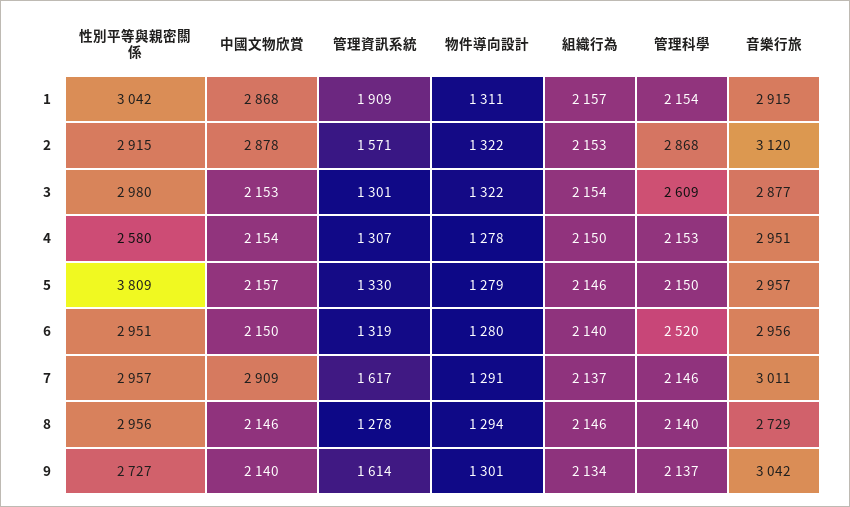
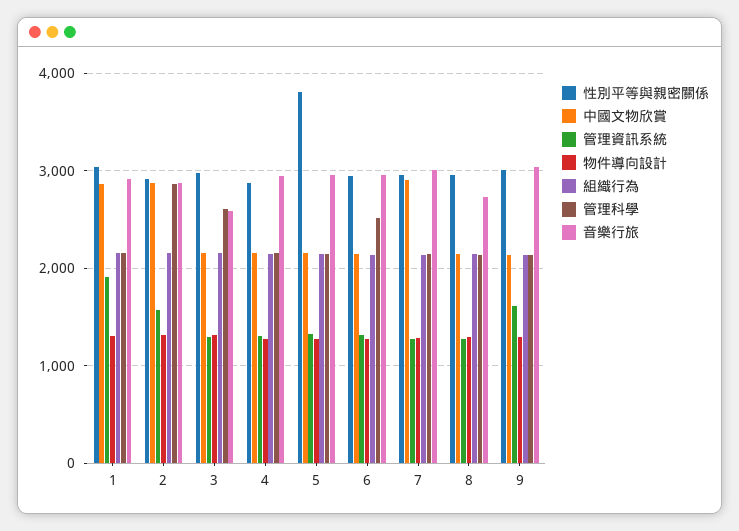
  {
    "性別平等與親密關係": {
      "1": 3042,
      "2": 2915,
      "3": 2980,
-     "4": 2580,
+     "4": 2900,
      "5": 3809,
      "6": 2951,
      "7": 2957,
      "8": 2956,
-     "9": 2727
+     "9": 3000
    },
    "中國文物欣賞": {
      "1": 2868,
      "2": 2878,
      "3": 2153,
      "4": 2154,
      "5": 2157,
      "6": 2150,
      "7": 2909,
      "8": 2146,
      "9": 2140
    },
    "管理資訊系統": {
      "1": 1909,
      "2": 1571,
      "3": 1301,
      "4": 1307,
      "5": 1330,
      "6": 1319,
-     "7": 1617,
+     "7": 1300,
      "8": 1278,
      "9": 1614
    },
    "物件導向設計": {
      "1": 1311,
      "2": 1322,
      "3": 1322,
      "4": 1278,
      "5": 1279,
      "6": 1280,
      "7": 1291,
      "8": 1294,
      "9": 1301
    },
    "組織行為": {
      "1": 2157,
      "2": 2153,
      "3": 2154,
      "4": 2150,
      "5": 2146,
      "6": 2140,
      "7": 2137,
      "8": 2146,
      "9": 2134
    },
    "管理科學": {
      "1": 2154,
      "2": 2868,
      "3": 2609,
      "4": 2153,
      "5": 2150,
      "6": 2520,
      "7": 2146,
      "8": 2140,
      "9": 2137
    },
    "音樂行旅": {
      "1": 2915,
-     "2": 3120,
+     "2": 2900,
-     "3": 2877,
+     "3": 2600,
      "4": 2951,
      "5": 2957,
      "6": 2956,
      "7": 3011,
      "8": 2729,
      "9": 3042
    }
  }

